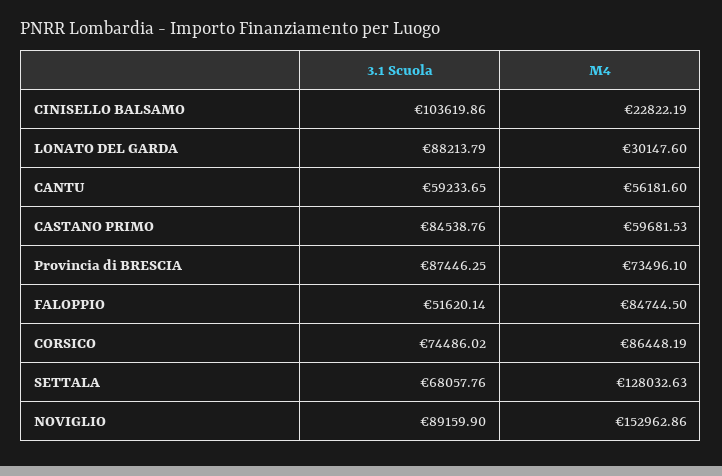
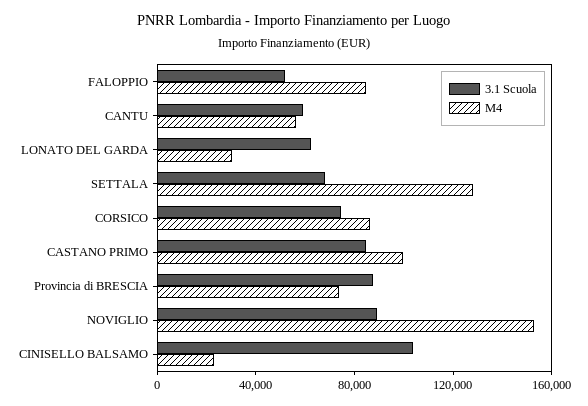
  {
    "3.1 Scuola": {
      "CINISELLO BALSAMO": 103619.86,
-     "LONATO DEL GARDA": 88213.79,
+     "LONATO DEL GARDA": 60000,
      "CANTU": 59233.65,
      "CASTANO PRIMO": 84538.76,
      "Provincia di BRESCIA": 87446.25,
      "FALOPPIO": 51620.14,
      "CORSICO": 74486.02,
      "SETTALA": 68057.76,
      "NOVIGLIO": 89159.9
    },
    "M4": {
      "CINISELLO BALSAMO": 22822.19,
      "LONATO DEL GARDA": 30147.6,
      "CANTU": 56181.6,
-     "CASTANO PRIMO": 59681.53,
+     "CASTANO PRIMO": 100000,
      "Provincia di BRESCIA": 73496.1,
      "FALOPPIO": 84744.5,
      "CORSICO": 86448.19,
      "SETTALA": 128032.63,
      "NOVIGLIO": 152962.86
    }
  }

